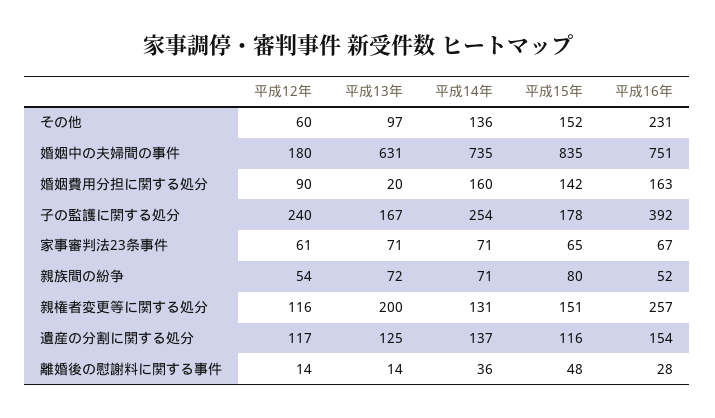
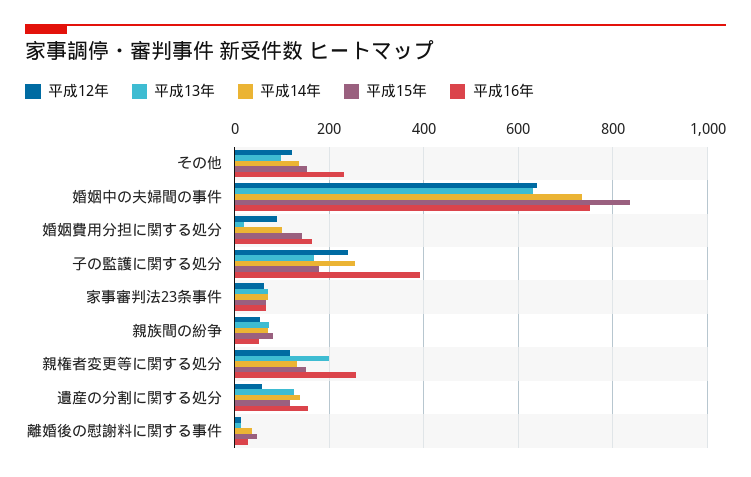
  {
    "平成12年": {
-     "その他": 60,
+     "その他": 120,
-     "婚姻中の夫婦間の事件": 180,
+     "婚姻中の夫婦間の事件": 640,
      "婚姻費用分担に関する処分": 90,
      "子の監護に関する処分": 240,
      "家事審判法23条事件": 61,
      "親族間の紛争": 54,
      "親権者変更等に関する処分": 116,
-     "遺産の分割に関する処分": 117,
+     "遺産の分割に関する処分": 60,
      "離婚後の慰謝料に関する事件": 14
    },
    "平成13年": {
      "その他": 97,
      "婚姻中の夫婦間の事件": 631,
      "婚姻費用分担に関する処分": 20,
      "子の監護に関する処分": 167,
      "家事審判法23条事件": 71,
      "親族間の紛争": 72,
      "親権者変更等に関する処分": 200,
      "遺産の分割に関する処分": 125,
      "離婚後の慰謝料に関する事件": 14
    },
    "平成14年": {
      "その他": 136,
      "婚姻中の夫婦間の事件": 735,
-     "婚姻費用分担に関する処分": 160,
+     "婚姻費用分担に関する処分": 100,
      "子の監護に関する処分": 254,
      "家事審判法23条事件": 71,
      "親族間の紛争": 71,
      "親権者変更等に関する処分": 131,
      "遺産の分割に関する処分": 137,
      "離婚後の慰謝料に関する事件": 36
    },
    "平成15年": {
      "その他": 152,
      "婚姻中の夫婦間の事件": 835,
      "婚姻費用分担に関する処分": 142,
      "子の監護に関する処分": 178,
      "家事審判法23条事件": 65,
      "親族間の紛争": 80,
      "親権者変更等に関する処分": 151,
      "遺産の分割に関する処分": 116,
      "離婚後の慰謝料に関する事件": 48
    },
    "平成16年": {
      "その他": 231,
      "婚姻中の夫婦間の事件": 751,
      "婚姻費用分担に関する処分": 163,
      "子の監護に関する処分": 392,
      "家事審判法23条事件": 67,
      "親族間の紛争": 52,
      "親権者変更等に関する処分": 257,
      "遺産の分割に関する処分": 154,
      "離婚後の慰謝料に関する事件": 28
    }
  }

